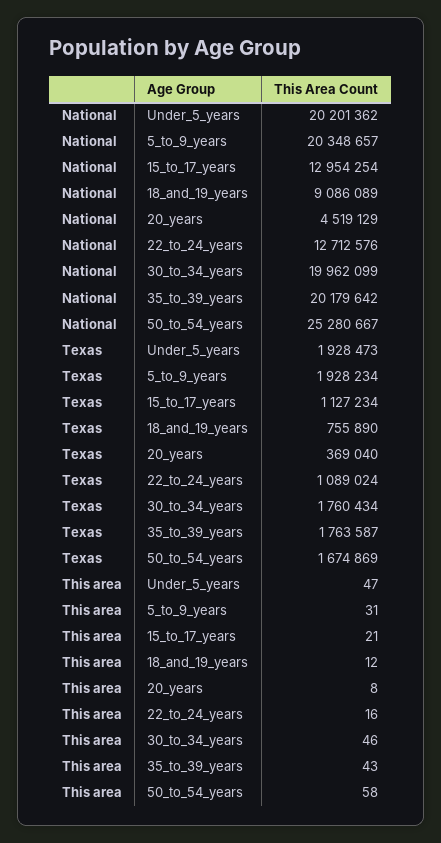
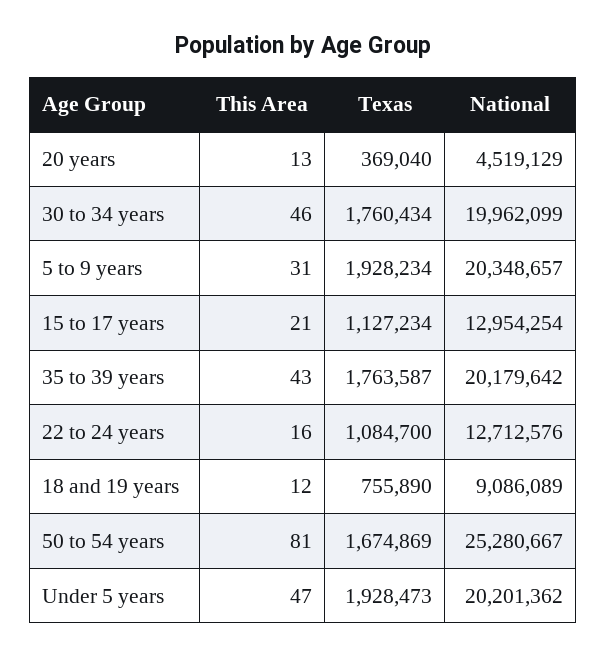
  {
    "National": {
      "Under_5_years": 20201362,
      "5_to_9_years": 20348657,
      "15_to_17_years": 12954254,
      "18_and_19_years": 9086089,
      "20_years": 4519129,
      "22_to_24_years": 12712576,
      "30_to_34_years": 19962099,
      "35_to_39_years": 20179642,
      "50_to_54_years": 25280667
    },
    "Texas": {
      "Under_5_years": 1928473,
      "5_to_9_years": 1928234,
      "15_to_17_years": 1127234,
      "18_and_19_years": 755890,
      "20_years": 369040,
-     "22_to_24_years": 1089024,
+     "22_to_24_years": 1084700,
      "30_to_34_years": 1760434,
      "35_to_39_years": 1763587,
      "50_to_54_years": 1674869
    },
    "This area": {
      "Under_5_years": 47,
      "5_to_9_years": 31,
      "15_to_17_years": 21,
      "18_and_19_years": 12,
-     "20_years": 8,
+     "20_years": 13,
      "22_to_24_years": 16,
      "30_to_34_years": 46,
      "35_to_39_years": 43,
-     "50_to_54_years": 58
+     "50_to_54_years": 81
    }
  }

